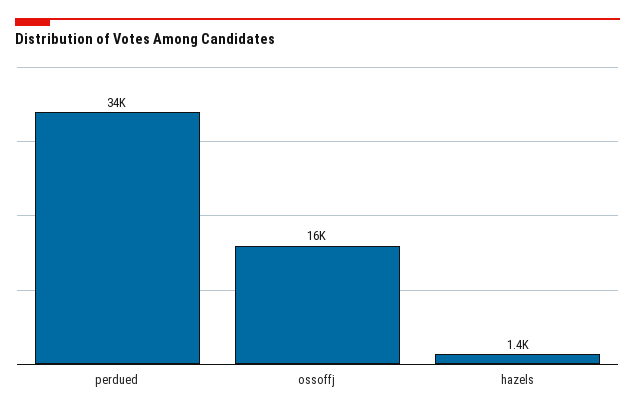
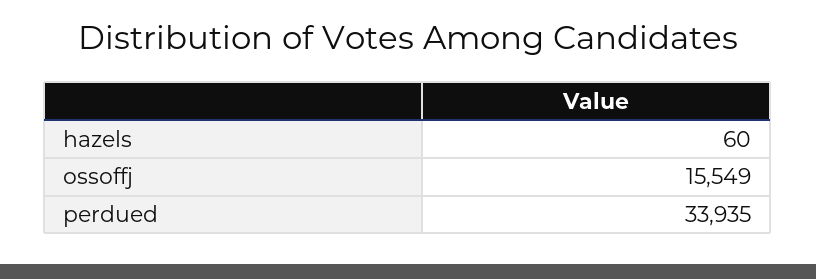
  {
    "perdued": 33935,
    "ossoffj": 15549,
-   "hazels": 1400
+   "hazels": 60
  }

